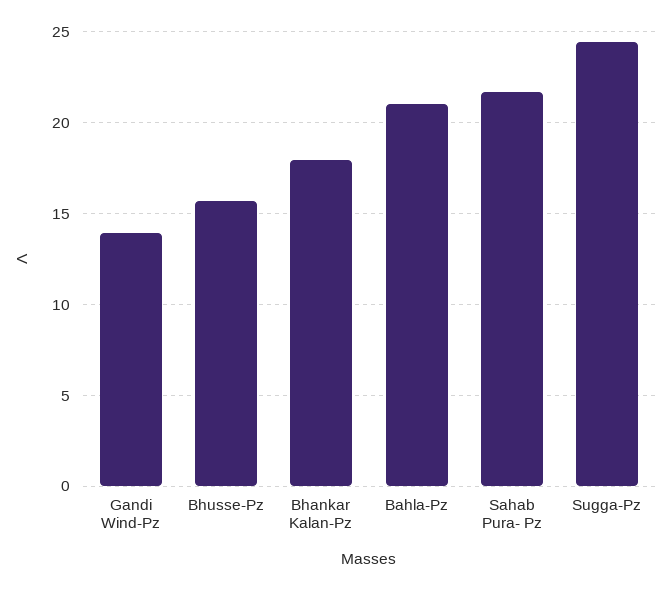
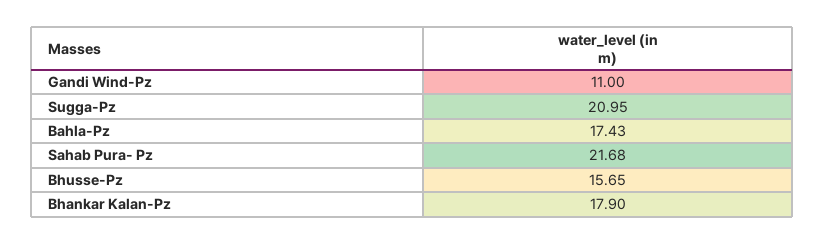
  {
-   "Gandi Wind-Pz": 14,
+   "Gandi Wind-Pz": 11,
    "Bhusse-Pz": 15.65,
    "Bhankar Kalan-Pz": 17.9,
-   "Bahla-Pz": 21,
+   "Bahla-Pz": 17.43,
    "Sahab Pura- Pz": 21.68,
-   "Sugga-Pz": 24.5
+   "Sugga-Pz": 20.95
  }

